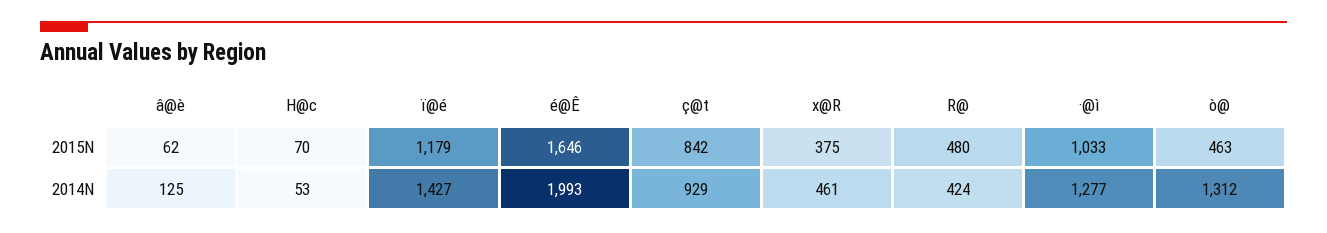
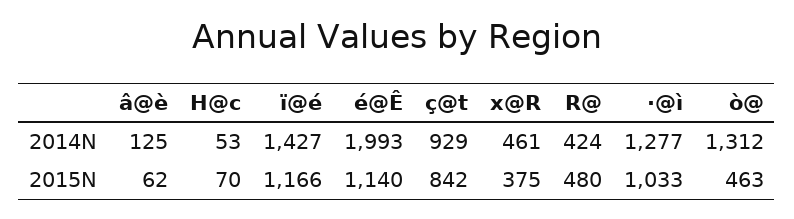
  {
    "â@è": {
      "2015N": 62,
      "2014N": 125
    },
    "H@c": {
      "2015N": 70,
      "2014N": 53
    },
    "ï@é": {
-     "2015N": 1179,
+     "2015N": 1166,
      "2014N": 1427
    },
    "é@Ê": {
-     "2015N": 1646,
+     "2015N": 1140,
      "2014N": 1993
    },
    "ç@t": {
      "2015N": 842,
      "2014N": 929
    },
    "x@R": {
      "2015N": 375,
      "2014N": 461
    },
    "R@": {
      "2015N": 480,
      "2014N": 424
    },
    "·@ì": {
      "2015N": 1033,
      "2014N": 1277
    },
    "ò@": {
      "2015N": 463,
      "2014N": 1312
    }
  }

